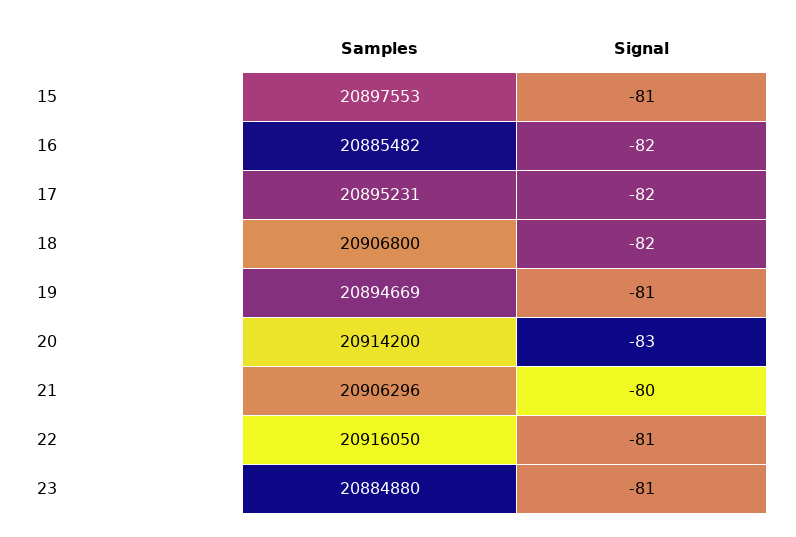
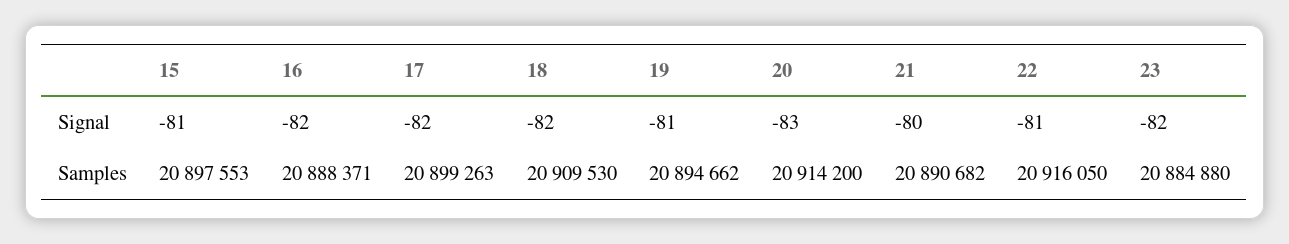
  {
    "Samples": {
      "15": 20897553,
-     "16": 20885482,
+     "16": 20888371,
-     "17": 20895231,
+     "17": 20899263,
-     "18": 20906800,
+     "18": 20909530,
-     "19": 20894669,
+     "19": 20894662,
      "20": 20914200,
-     "21": 20906296,
+     "21": 20890682,
      "22": 20916050,
      "23": 20884880
    },
    "Signal": {
      "15": -81,
      "16": -82,
      "17": -82,
      "18": -82,
      "19": -81,
      "20": -83,
      "21": -80,
      "22": -81,
-     "23": -81
+     "23": -82
    }
  }

